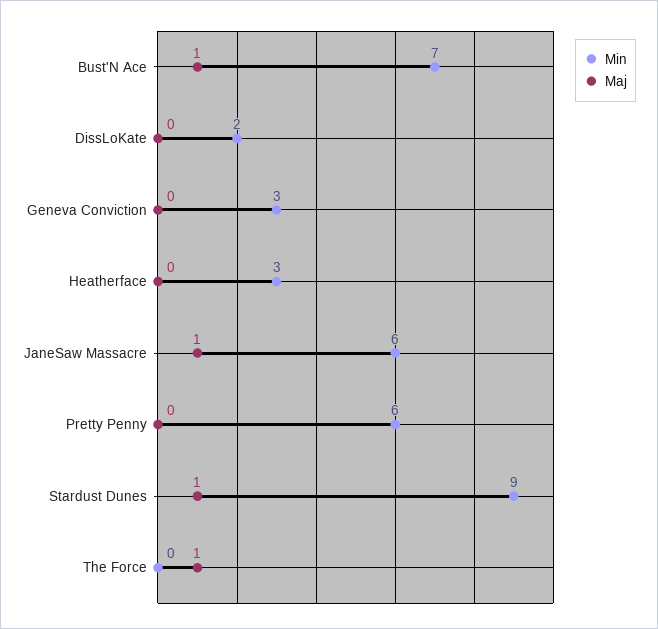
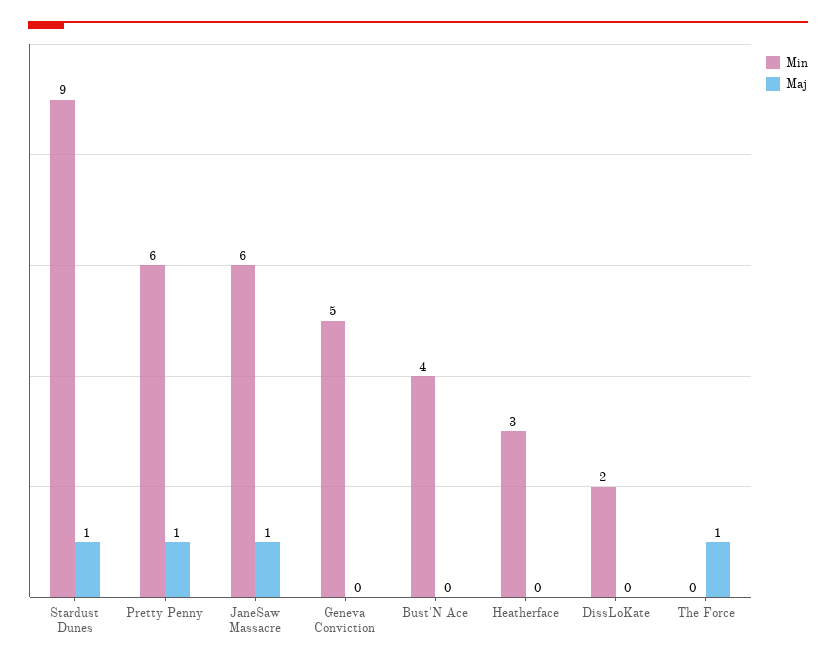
  {
    "Min": {
-     "Bust'N Ace": 7,
+     "Bust'N Ace": 4,
      "DissLoKate": 2,
-     "Geneva Conviction": 3,
+     "Geneva Conviction": 5,
      "Heatherface": 3,
      "JaneSaw Massacre": 6,
      "Pretty Penny": 6,
      "Stardust Dunes": 9,
      "The Force": 0
    },
    "Maj": {
-     "Bust'N Ace": 1,
+     "Bust'N Ace": 0,
      "DissLoKate": 0,
      "Geneva Conviction": 0,
      "Heatherface": 0,
      "JaneSaw Massacre": 1,
-     "Pretty Penny": 0,
+     "Pretty Penny": 1,
      "Stardust Dunes": 1,
      "The Force": 1
    }
  }

